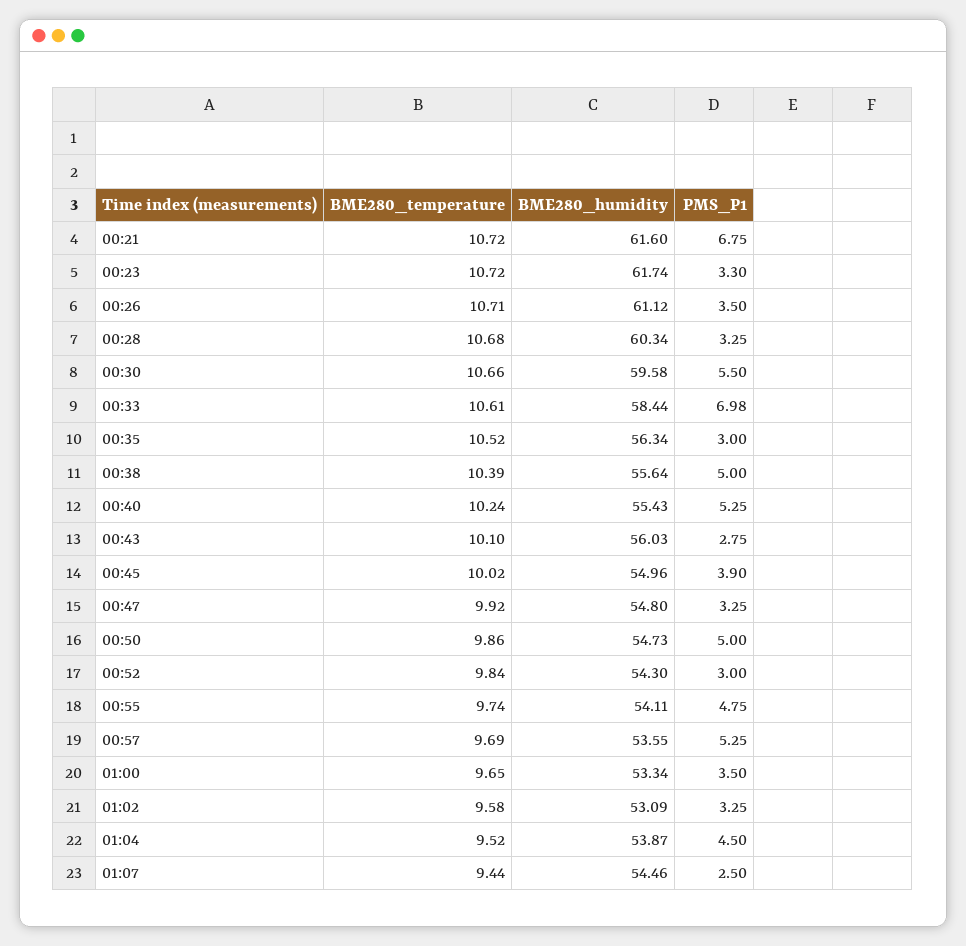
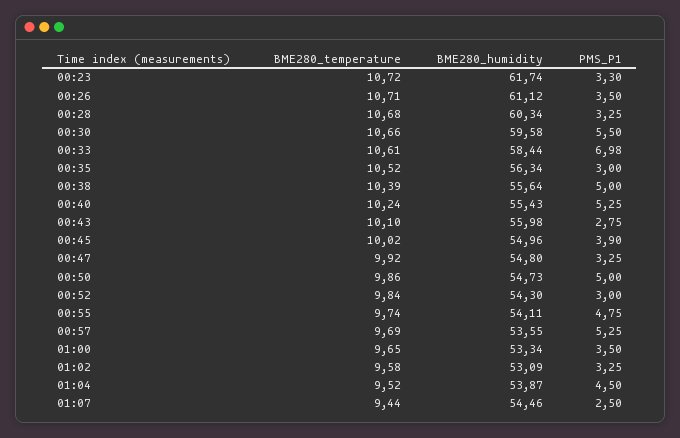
  {
    "BME280_temperature": {
-     "00:21": 10.72,
      "00:23": 10.72,
      "00:26": 10.71,
      "00:28": 10.68,
      "00:30": 10.66,
      "00:33": 10.61,
      "00:35": 10.52,
      "00:38": 10.39,
      "00:40": 10.24,
      "00:43": 10.1,
      "00:45": 10.02,
      "00:47": 9.92,
      "00:50": 9.86,
      "00:52": 9.84,
      "00:55": 9.74,
      "00:57": 9.69,
      "01:00": 9.65,
      "01:02": 9.58,
      "01:04": 9.52,
      "01:07": 9.44
    },
    "BME280_humidity": {
-     "00:21": 61.6,
      "00:23": 61.74,
      "00:26": 61.12,
      "00:28": 60.34,
      "00:30": 59.58,
      "00:33": 58.44,
      "00:35": 56.34,
      "00:38": 55.64,
      "00:40": 55.43,
-     "00:43": 56.03,
+     "00:43": 55.98,
      "00:45": 54.96,
      "00:47": 54.8,
      "00:50": 54.73,
      "00:52": 54.3,
      "00:55": 54.11,
      "00:57": 53.55,
      "01:00": 53.34,
      "01:02": 53.09,
      "01:04": 53.87,
      "01:07": 54.46
    },
    "PMS_P1": {
-     "00:21": 6.75,
      "00:23": 3.3,
      "00:26": 3.5,
      "00:28": 3.25,
      "00:30": 5.5,
      "00:33": 6.98,
      "00:35": 3,
      "00:38": 5,
      "00:40": 5.25,
      "00:43": 2.75,
      "00:45": 3.9,
      "00:47": 3.25,
      "00:50": 5,
      "00:52": 3,
      "00:55": 4.75,
      "00:57": 5.25,
      "01:00": 3.5,
      "01:02": 3.25,
      "01:04": 4.5,
      "01:07": 2.5
    }
  }

